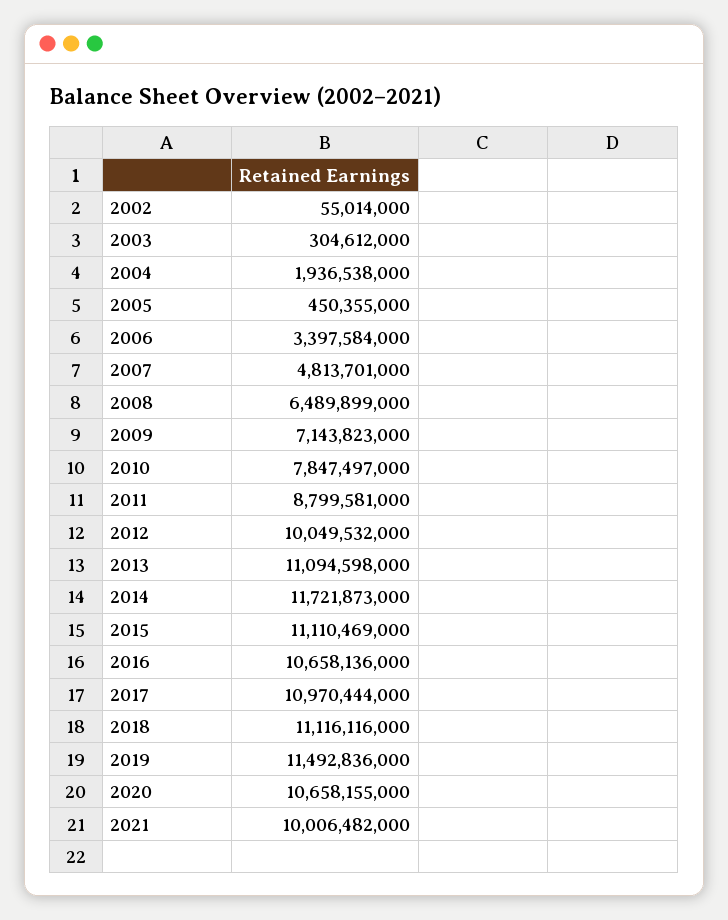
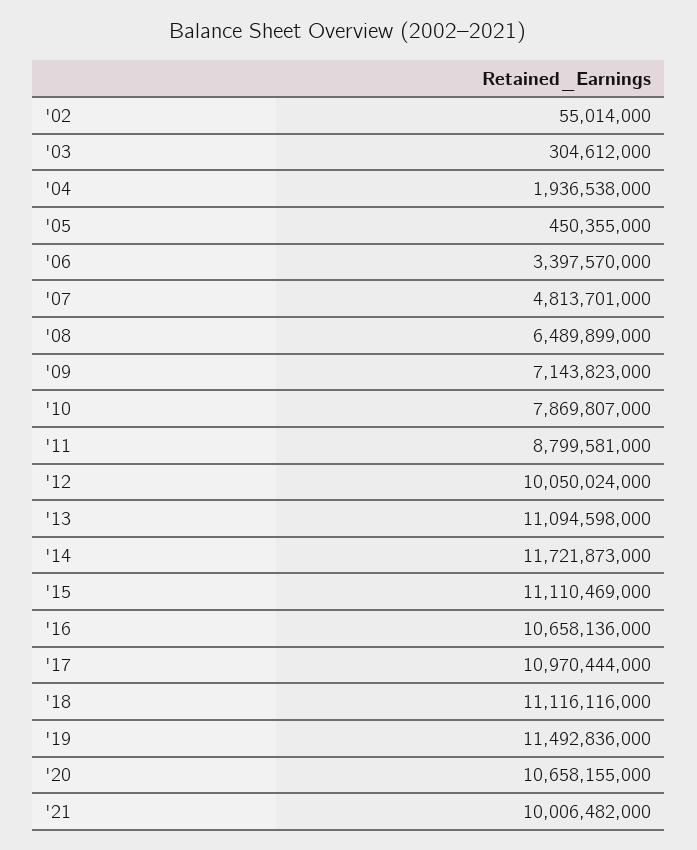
  {
    "2002": 55014000,
    "2003": 304612000,
    "2004": 1936538000,
    "2005": 450355000,
-   "2006": 3397584000,
+   "2006": 3397570000,
    "2007": 4813701000,
    "2008": 6489899000,
    "2009": 7143823000,
-   "2010": 7847497000,
+   "2010": 7869807000,
    "2011": 8799581000,
-   "2012": 10049532000,
+   "2012": 10050024000,
    "2013": 11094598000,
    "2014": 11721873000,
    "2015": 11110469000,
    "2016": 10658136000,
    "2017": 10970444000,
    "2018": 11116116000,
    "2019": 11492836000,
    "2020": 10658155000,
    "2021": 10006482000
  }

